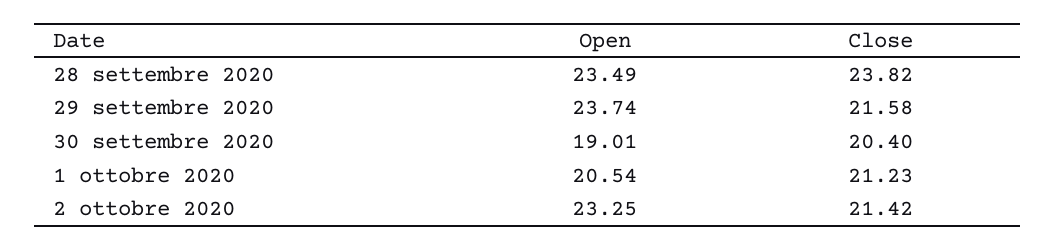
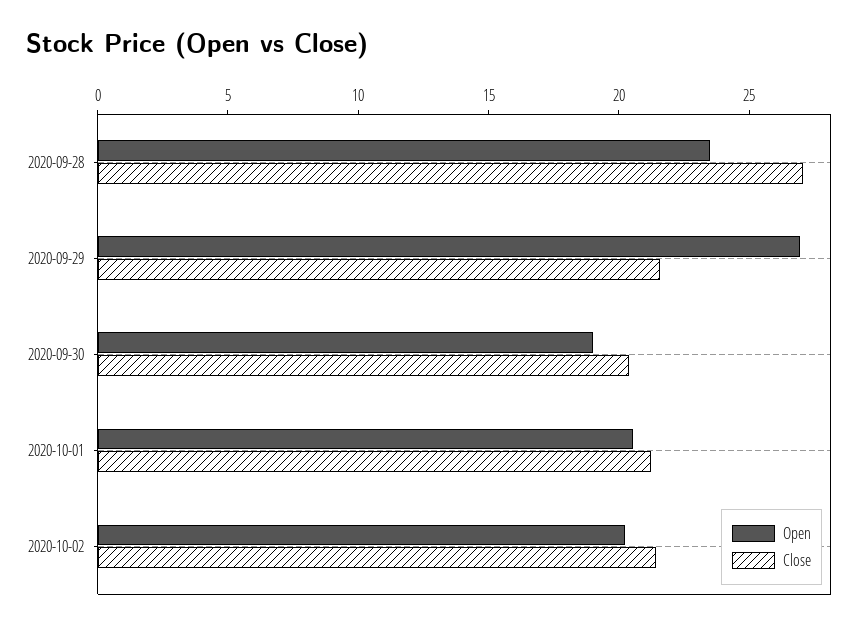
  {
    "Open": {
      "28 settembre 2020": 23.49,
-     "29 settembre 2020": 23.74,
+     "29 settembre 2020": 27,
      "30 settembre 2020": 19.01,
      "1 ottobre 2020": 20.54,
-     "2 ottobre 2020": 23.25
+     "2 ottobre 2020": 20
    },
    "Close": {
-     "28 settembre 2020": 23.82,
+     "28 settembre 2020": 27,
      "29 settembre 2020": 21.58,
      "30 settembre 2020": 20.4,
      "1 ottobre 2020": 21.23,
      "2 ottobre 2020": 21.42
    }
  }

